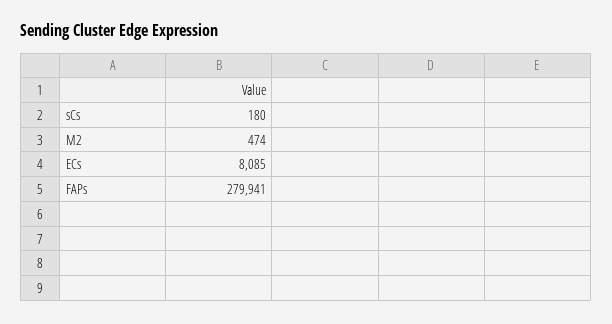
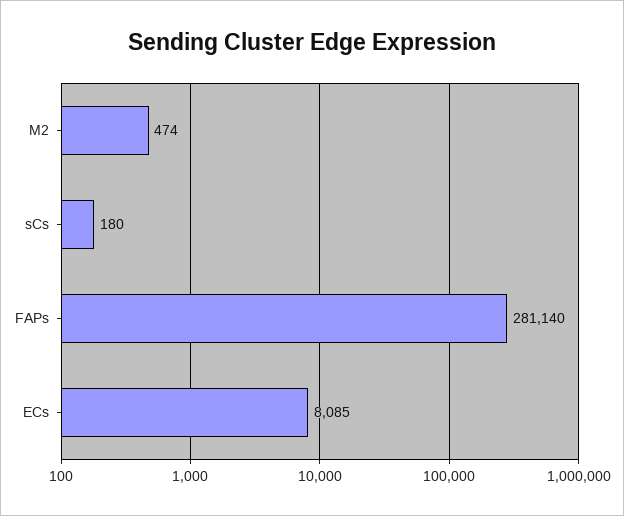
  {
    "sCs": 180,
    "M2": 474,
    "ECs": 8085,
-   "FAPs": 279941
+   "FAPs": 281140
  }

